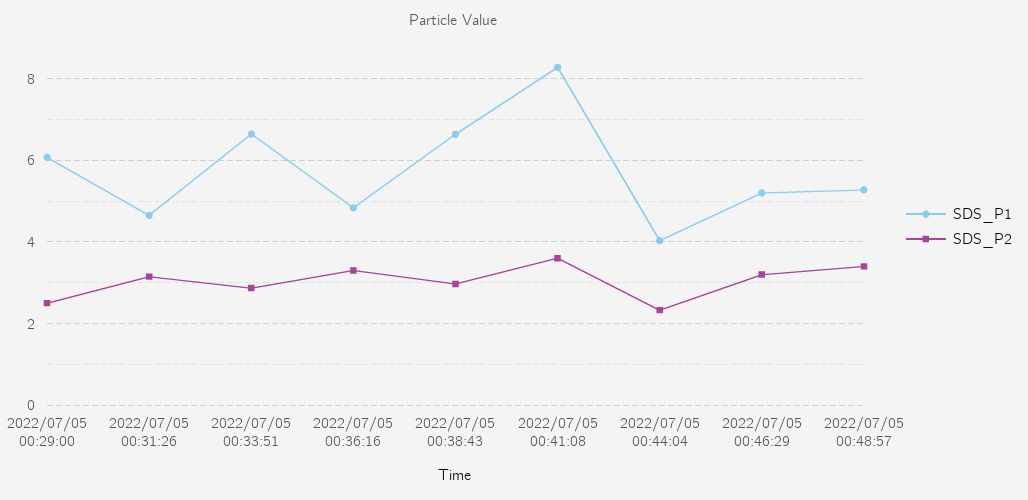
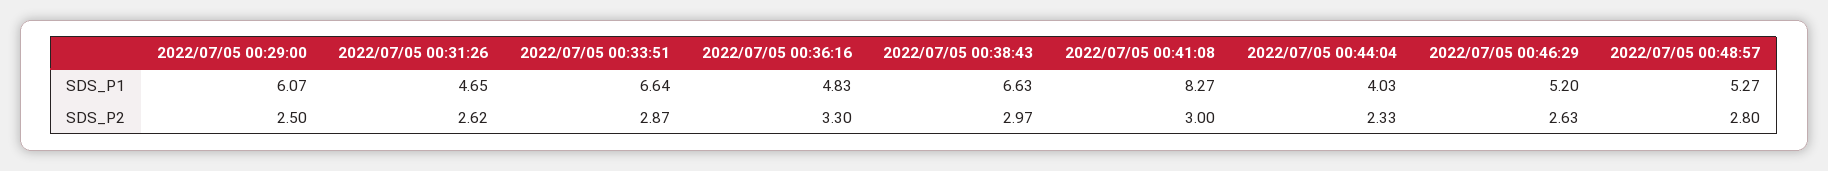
  {
    "SDS_P1": {
      "2022/07/05 00:29:00": 6.07,
      "2022/07/05 00:31:26": 4.65,
      "2022/07/05 00:33:51": 6.64,
      "2022/07/05 00:36:16": 4.83,
      "2022/07/05 00:38:43": 6.63,
      "2022/07/05 00:41:08": 8.27,
      "2022/07/05 00:44:04": 4.03,
      "2022/07/05 00:46:29": 5.2,
      "2022/07/05 00:48:57": 5.27
    },
    "SDS_P2": {
      "2022/07/05 00:29:00": 2.5,
-     "2022/07/05 00:31:26": 3.2,
+     "2022/07/05 00:31:26": 2.62,
      "2022/07/05 00:33:51": 2.87,
      "2022/07/05 00:36:16": 3.3,
      "2022/07/05 00:38:43": 2.97,
-     "2022/07/05 00:41:08": 3.6,
+     "2022/07/05 00:41:08": 3,
      "2022/07/05 00:44:04": 2.33,
-     "2022/07/05 00:46:29": 3.2,
+     "2022/07/05 00:46:29": 2.63,
-     "2022/07/05 00:48:57": 3.4
+     "2022/07/05 00:48:57": 2.8
    }
  }

